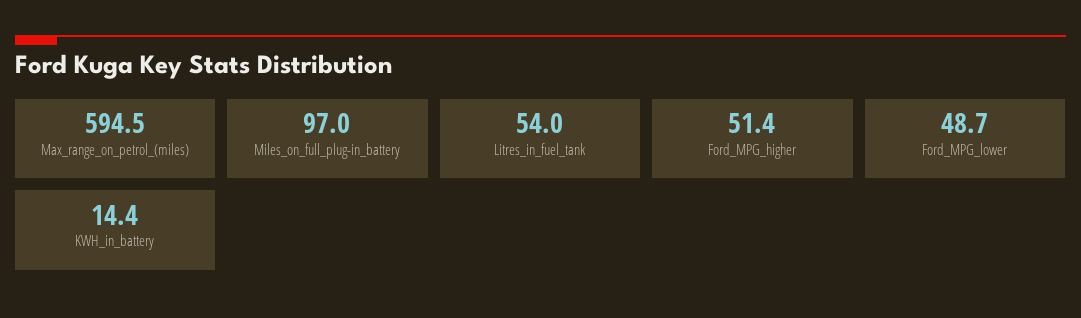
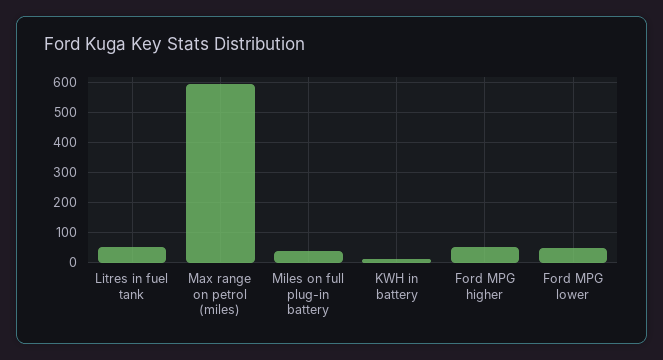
  {
    "Max_range_on_petrol_(miles)": 594.5,
-   "Miles_on_full_plug-in_battery": 97,
+   "Miles_on_full_plug-in_battery": 40,
    "Litres_in_fuel_tank": 54,
    "Ford_MPG_higher": 51.4,
    "Ford_MPG_lower": 48.7,
    "KWH_in_battery": 14.4
  }

